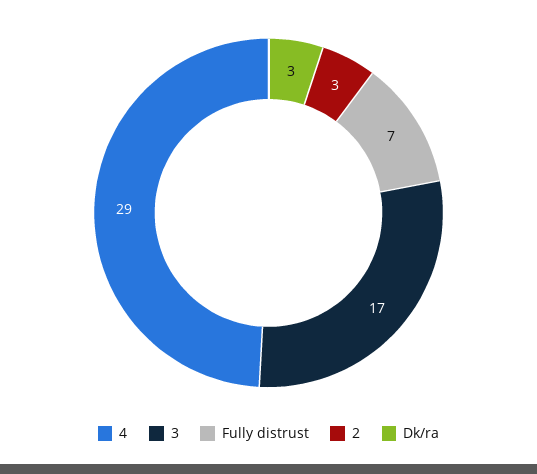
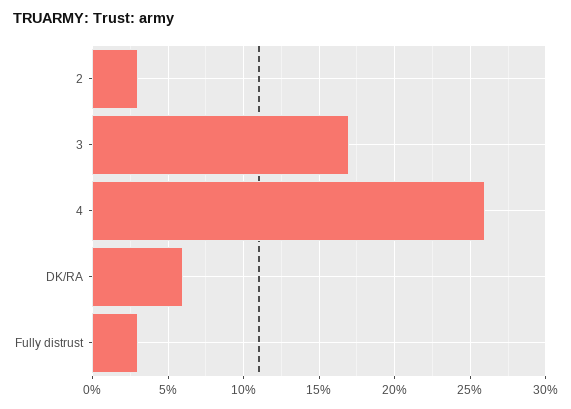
  {
-   "4": 29,
+   "4": 26,
    "3": 17,
-   "Fully distrust": 7,
+   "Fully distrust": 3,
    "2": 3,
-   "Dk/ra": 3
+   "Dk/ra": 6
  }

